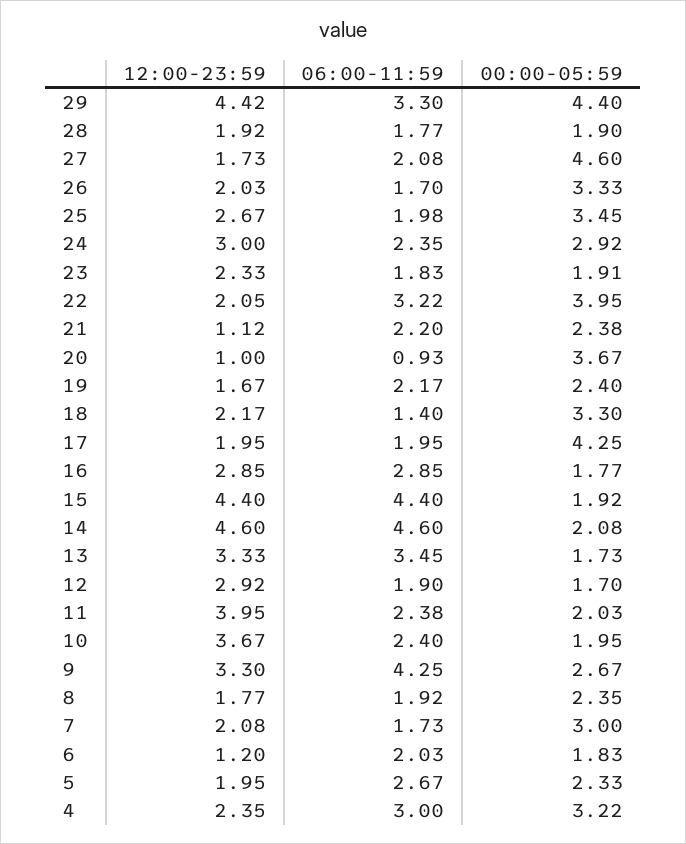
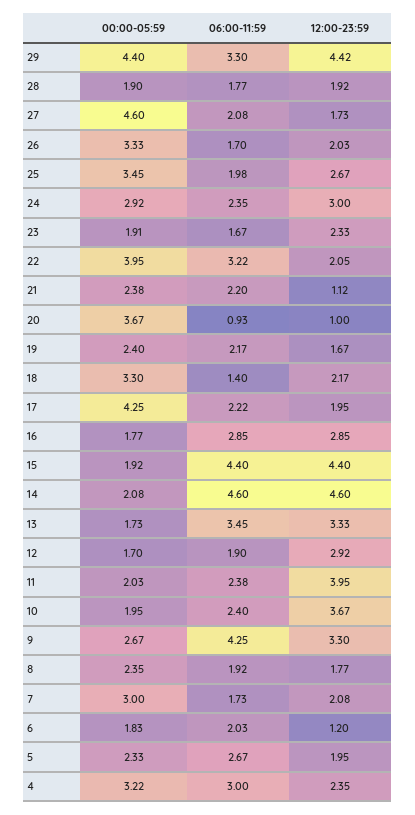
  {
    "12:00-23:59": {
      "29": 4.42,
      "28": 1.92,
      "27": 1.73,
      "26": 2.03,
      "25": 2.67,
      "24": 3,
      "23": 2.33,
      "22": 2.05,
      "21": 1.12,
      "20": 1,
      "19": 1.67,
      "18": 2.17,
      "17": 1.95,
      "16": 2.85,
      "15": 4.4,
      "14": 4.6,
      "13": 3.33,
      "12": 2.92,
      "11": 3.95,
      "10": 3.67,
      "9": 3.3,
      "8": 1.77,
      "7": 2.08,
      "6": 1.2,
      "5": 1.95,
      "4": 2.35
    },
    "06:00-11:59": {
      "29": 3.3,
      "28": 1.77,
      "27": 2.08,
      "26": 1.7,
      "25": 1.98,
      "24": 2.35,
-     "23": 1.83,
+     "23": 1.67,
      "22": 3.22,
      "21": 2.2,
      "20": 0.93,
      "19": 2.17,
      "18": 1.4,
-     "17": 1.95,
+     "17": 2.22,
      "16": 2.85,
      "15": 4.4,
      "14": 4.6,
      "13": 3.45,
      "12": 1.9,
      "11": 2.38,
      "10": 2.4,
      "9": 4.25,
      "8": 1.92,
      "7": 1.73,
      "6": 2.03,
      "5": 2.67,
      "4": 3
    },
    "00:00-05:59": {
      "29": 4.4,
      "28": 1.9,
      "27": 4.6,
      "26": 3.33,
      "25": 3.45,
      "24": 2.92,
      "23": 1.91,
      "22": 3.95,
      "21": 2.38,
      "20": 3.67,
      "19": 2.4,
      "18": 3.3,
      "17": 4.25,
      "16": 1.77,
      "15": 1.92,
      "14": 2.08,
      "13": 1.73,
      "12": 1.7,
      "11": 2.03,
      "10": 1.95,
      "9": 2.67,
      "8": 2.35,
      "7": 3,
      "6": 1.83,
      "5": 2.33,
      "4": 3.22
    }
  }

